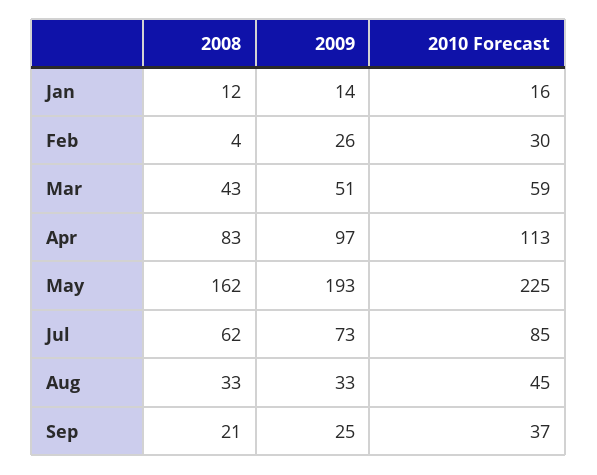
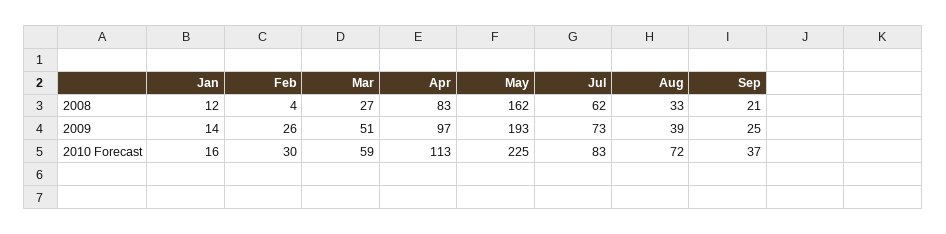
  {
    "2008": {
      "Jan": 12,
      "Feb": 4,
-     "Mar": 43,
+     "Mar": 27,
      "Apr": 83,
      "May": 162,
      "Jul": 62,
      "Aug": 33,
      "Sep": 21
    },
    "2009": {
      "Jan": 14,
      "Feb": 26,
      "Mar": 51,
      "Apr": 97,
      "May": 193,
      "Jul": 73,
-     "Aug": 33,
+     "Aug": 39,
      "Sep": 25
    },
    "2010 Forecast": {
      "Jan": 16,
      "Feb": 30,
      "Mar": 59,
      "Apr": 113,
      "May": 225,
-     "Jul": 85,
+     "Jul": 83,
-     "Aug": 45,
+     "Aug": 72,
      "Sep": 37
    }
  }

